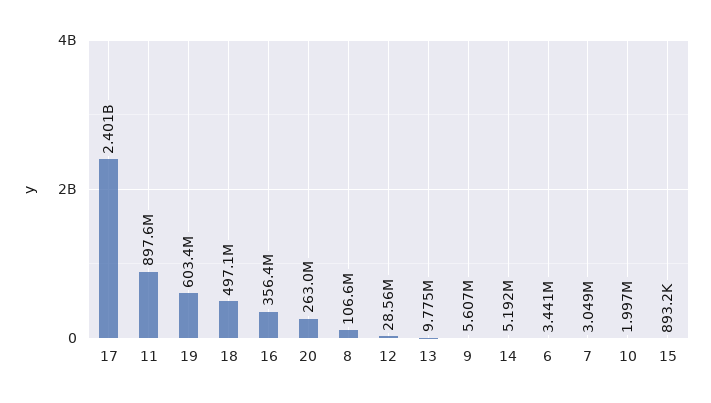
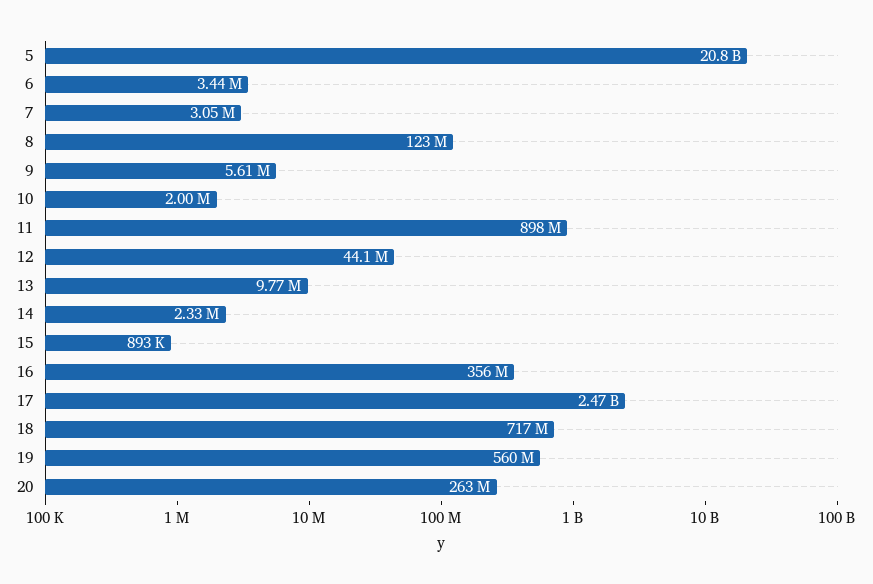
  {
-   "17": 2401000000,
+   "17": 2470000000,
    "11": 897600000,
-   "19": 603400000,
+   "19": 560000000,
-   "18": 497100000,
+   "18": 717000000,
    "16": 356400000,
    "20": 263000000,
-   "8": 106600000,
+   "8": 123000000,
-   "12": 28560000,
+   "12": 44100000,
    "13": 9775000,
    "9": 5607000,
-   "14": 5192000,
+   "14": 2330000,
    "6": 3441000,
    "7": 3049000,
    "10": 1997000,
-   "15": 893200
+   "15": 893200,
+   "5": 20800000000
  }

